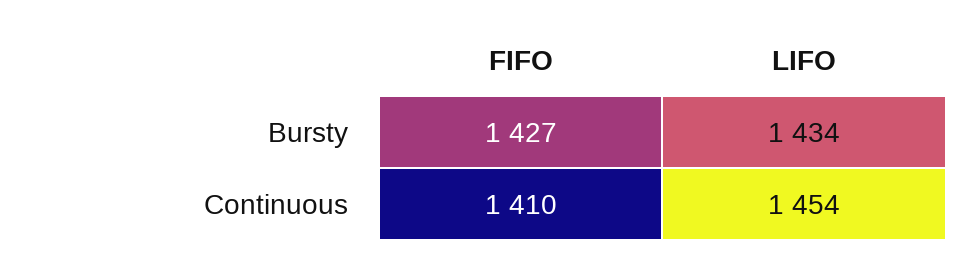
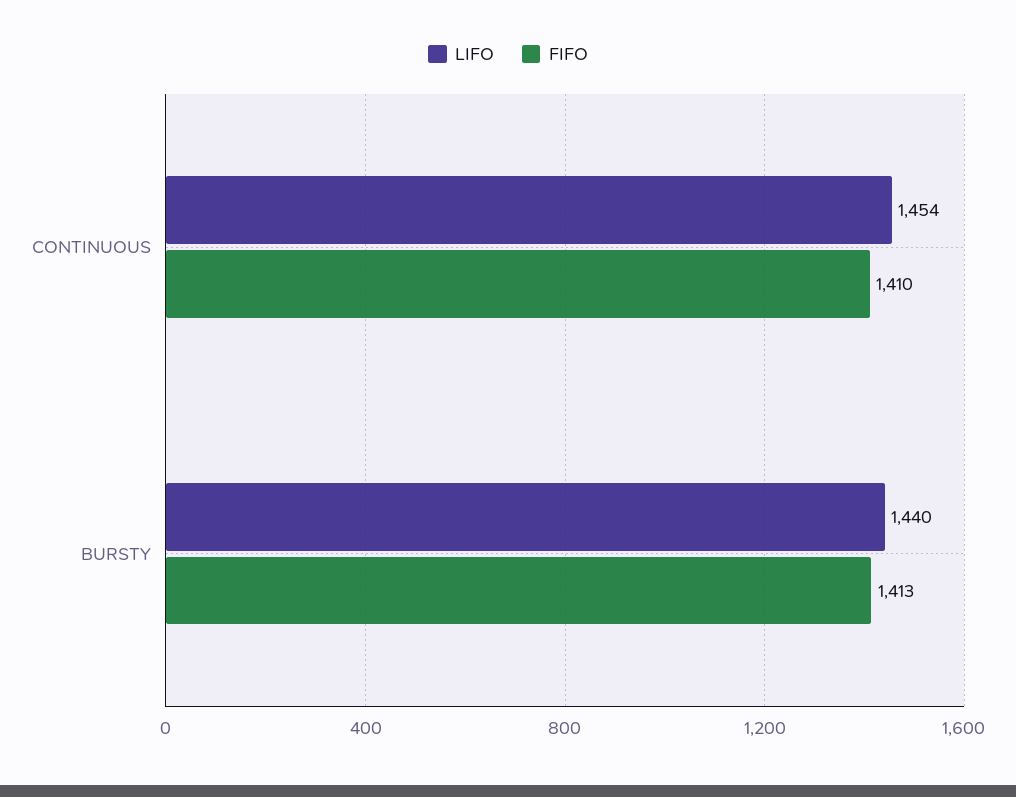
  {
    "FIFO": {
-     "Bursty": 1427,
+     "Bursty": 1413,
      "Continuous": 1410
    },
    "LIFO": {
-     "Bursty": 1434,
+     "Bursty": 1440,
      "Continuous": 1454
    }
  }

